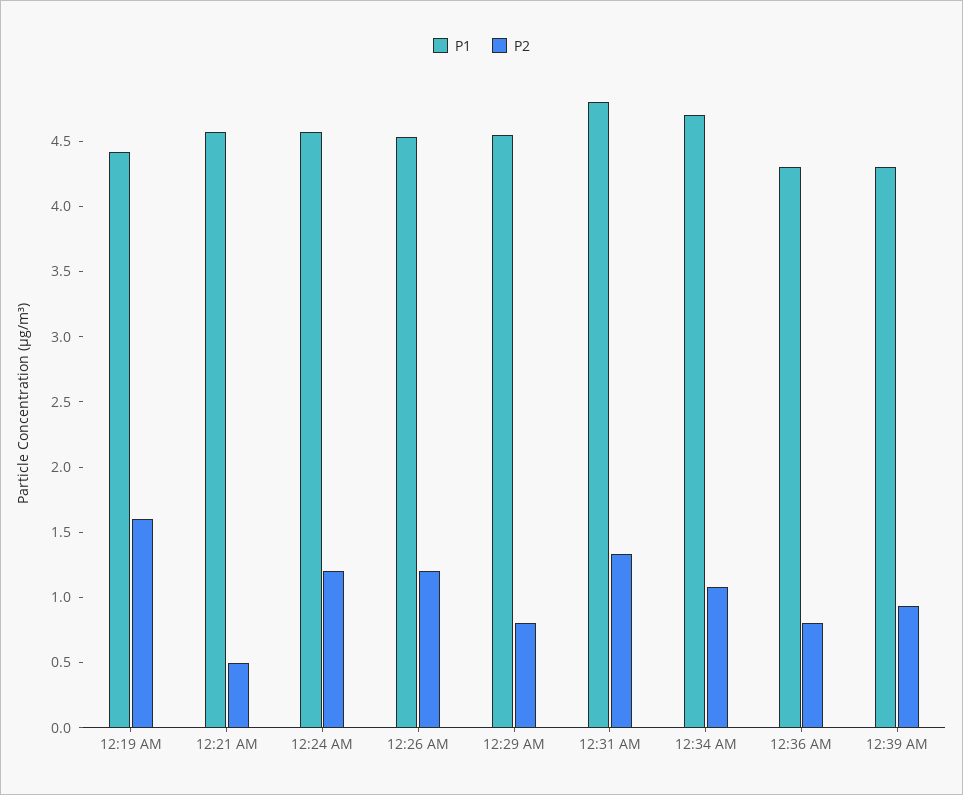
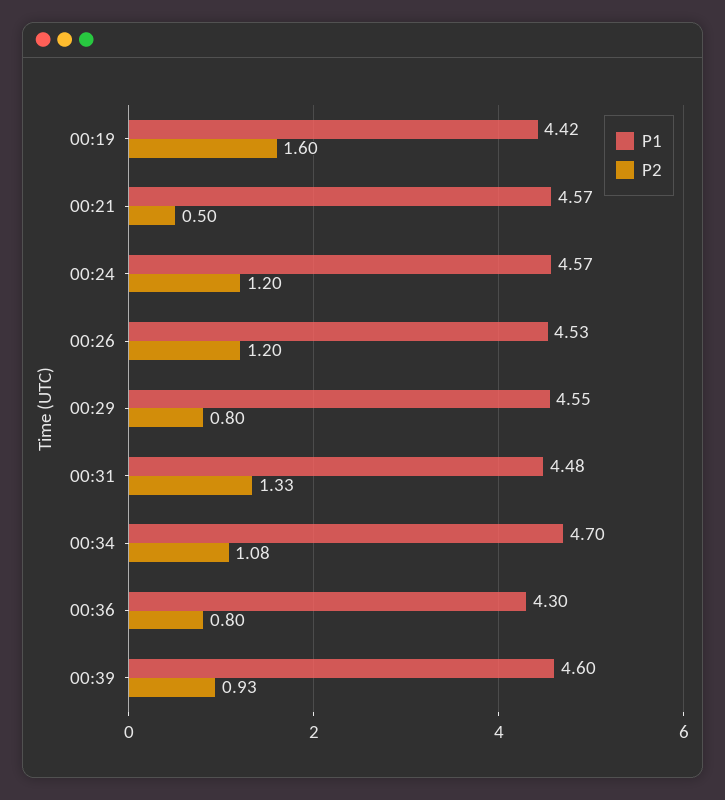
  {
    "P1": {
      "12:19 AM": 4.42,
      "12:21 AM": 4.57,
      "12:24 AM": 4.57,
      "12:26 AM": 4.53,
      "12:29 AM": 4.55,
-     "12:31 AM": 4.8,
+     "12:31 AM": 4.48,
      "12:34 AM": 4.7,
      "12:36 AM": 4.3,
-     "12:39 AM": 4.3
+     "12:39 AM": 4.6
    },
    "P2": {
      "12:19 AM": 1.6,
      "12:21 AM": 0.5,
      "12:24 AM": 1.2,
      "12:26 AM": 1.2,
      "12:29 AM": 0.8,
      "12:31 AM": 1.33,
      "12:34 AM": 1.08,
      "12:36 AM": 0.8,
      "12:39 AM": 0.93
    }
  }

